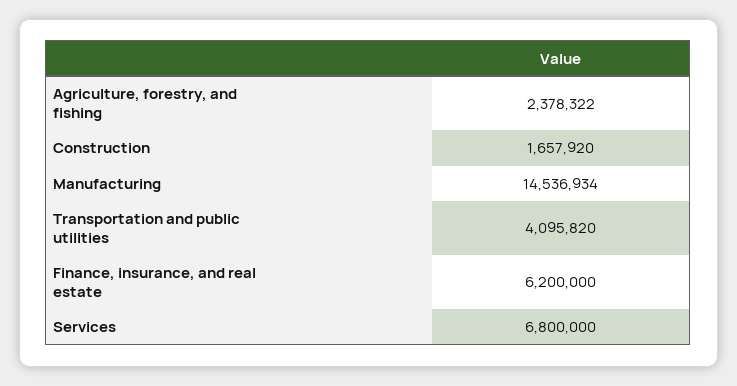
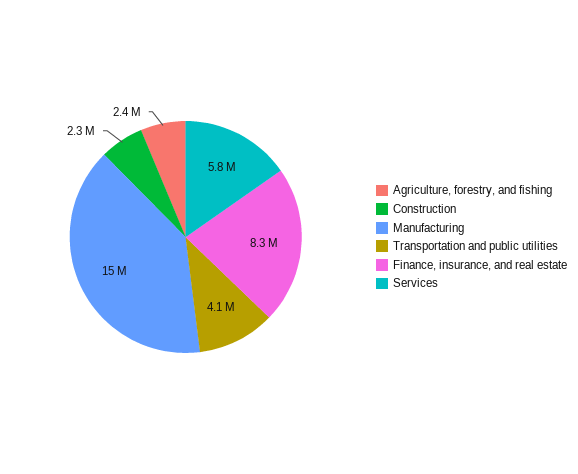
  {
    "Agriculture, forestry, and fishing": 2378322,
-   "Construction": 1657920,
+   "Construction": 2300000,
    "Manufacturing": 14536934,
    "Transportation and public utilities": 4095820,
-   "Finance, insurance, and real estate": 6200000,
+   "Finance, insurance, and real estate": 8300000,
-   "Services": 6800000
+   "Services": 5800000
  }

